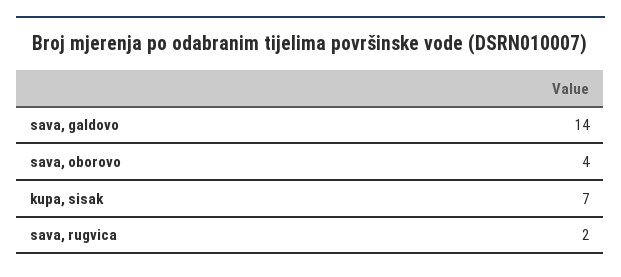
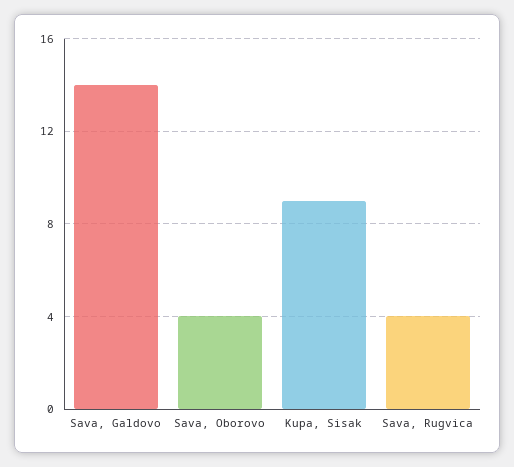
  {
    "sava, galdovo": 14,
    "sava, oborovo": 4,
-   "kupa, sisak": 7,
+   "kupa, sisak": 9,
-   "sava, rugvica": 2
+   "sava, rugvica": 4
  }

